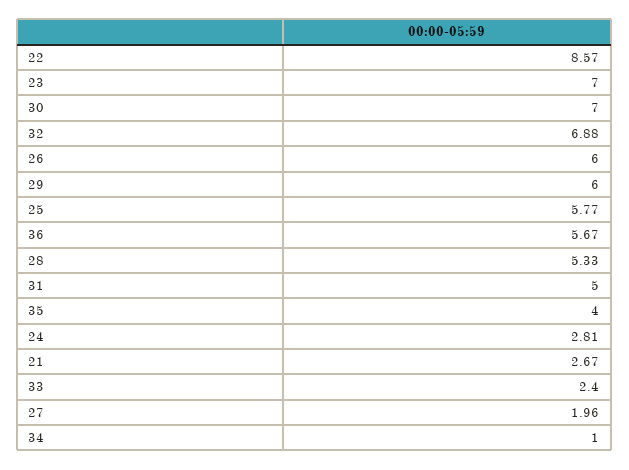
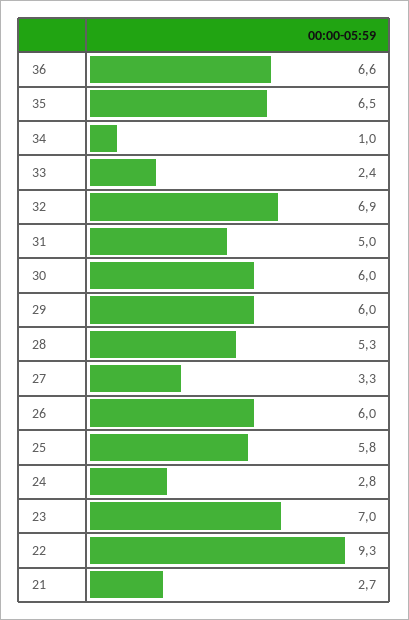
  {
-   "22": 8.57,
+   "22": 9.3,
    "23": 7,
-   "30": 7,
+   "30": 6,
    "32": 6.88,
    "26": 6,
    "29": 6,
    "25": 5.77,
-   "36": 5.67,
+   "36": 6.6,
    "28": 5.33,
    "31": 5,
-   "35": 4,
+   "35": 6.5,
    "24": 2.81,
    "21": 2.67,
    "33": 2.4,
-   "27": 1.96,
+   "27": 3.3,
    "34": 1
  }

